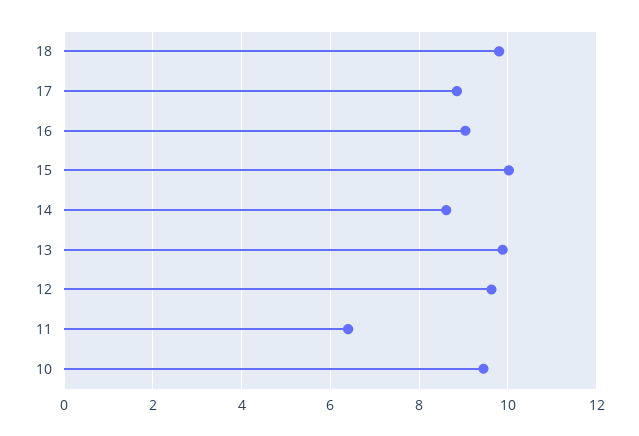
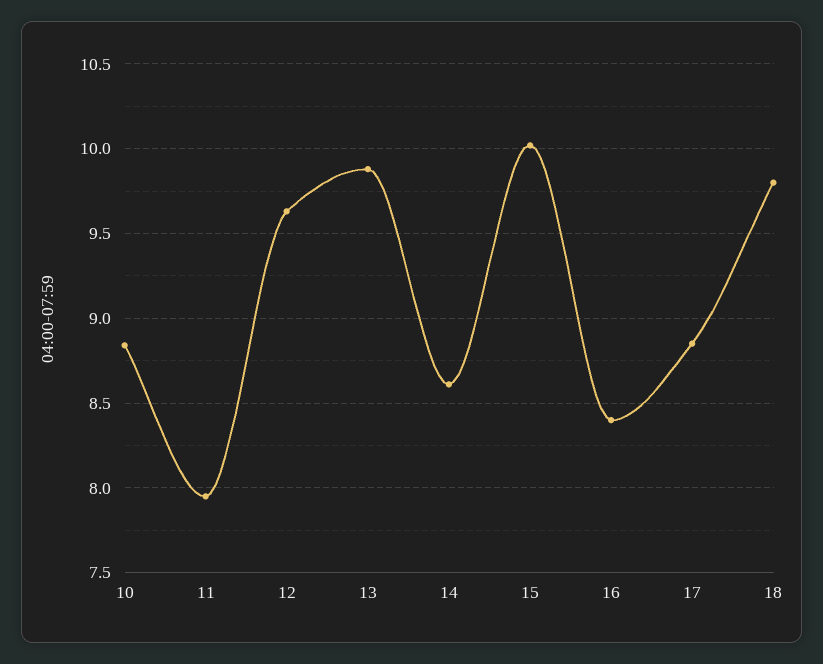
  {
    "18": 9.8,
    "17": 8.85,
-   "16": 9,
+   "16": 8.4,
    "15": 10,
    "14": 8.6,
    "13": 9.9,
    "12": 9.65,
-   "11": 6.4,
+   "11": 7.95,
-   "10": 9.4
+   "10": 8.85
  }

